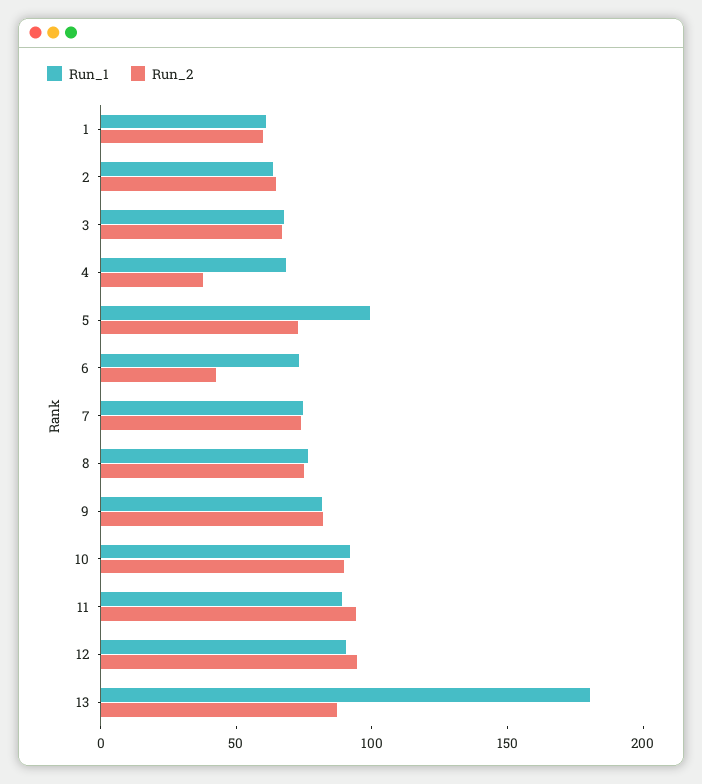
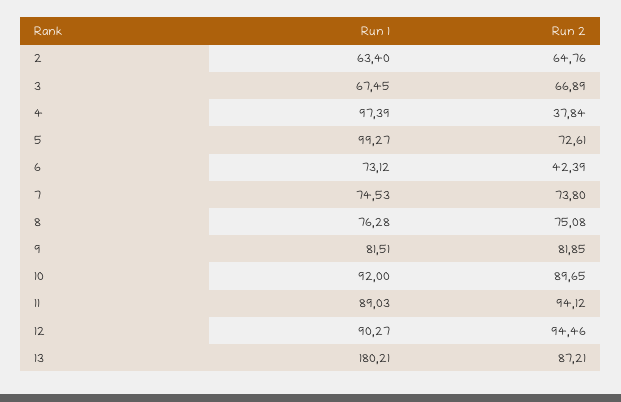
  {
    "Run_1": {
-     "1": 60,
      "2": 63.4,
      "3": 67.45,
-     "4": 70,
+     "4": 97.39,
      "5": 99.27,
      "6": 73.12,
      "7": 74.53,
      "8": 76.28,
      "9": 81.51,
      "10": 92,
      "11": 89.03,
      "12": 90.27,
      "13": 180.21
    },
    "Run_2": {
-     "1": 60,
      "2": 64.76,
      "3": 66.89,
      "4": 37.84,
      "5": 72.61,
      "6": 42.39,
      "7": 73.8,
      "8": 75.08,
      "9": 81.85,
      "10": 89.65,
      "11": 94.12,
      "12": 94.46,
      "13": 87.21
    }
  }

